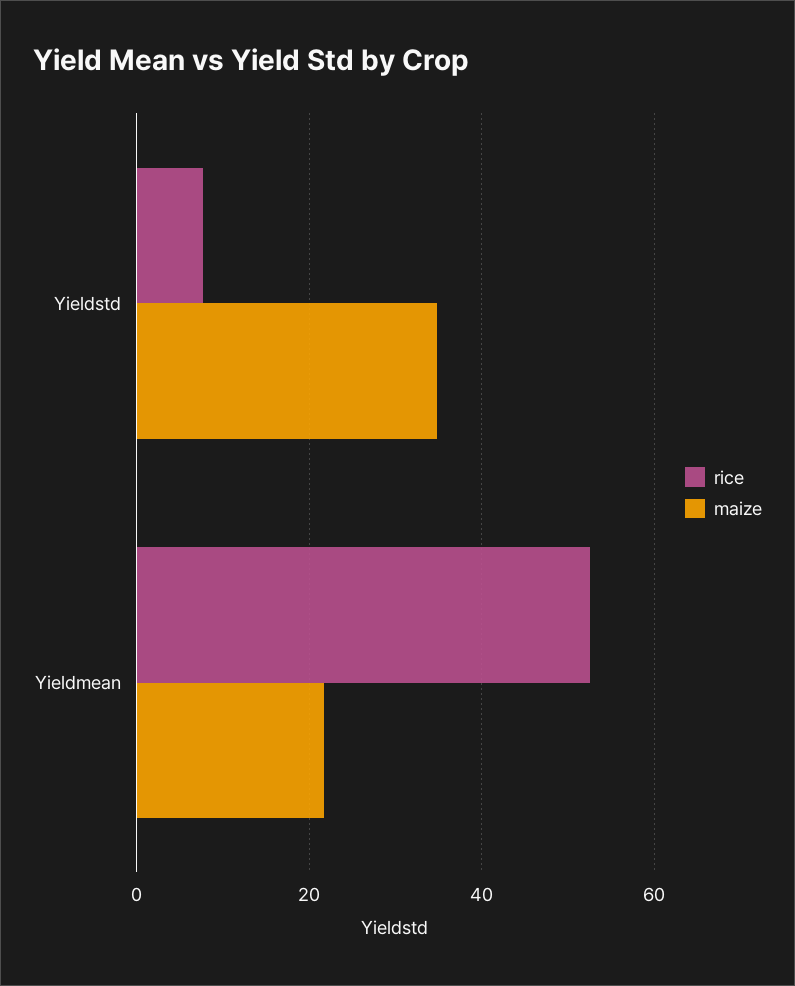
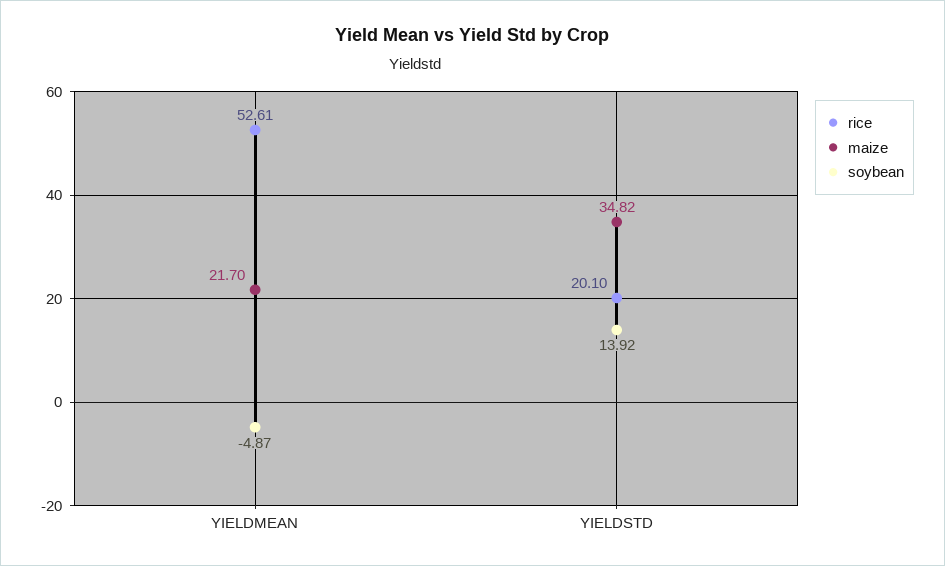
  {
    "rice": {
-     "Yieldstd": 8,
+     "Yieldstd": 20.1,
      "Yieldmean": 52.61
    },
    "maize": {
      "Yieldstd": 34.82,
      "Yieldmean": 21.7
-   }
+   },
+   "soybean": {
+     "Yieldmean": -4.87,
+     "Yieldstd": 13.92
+   }
  }

